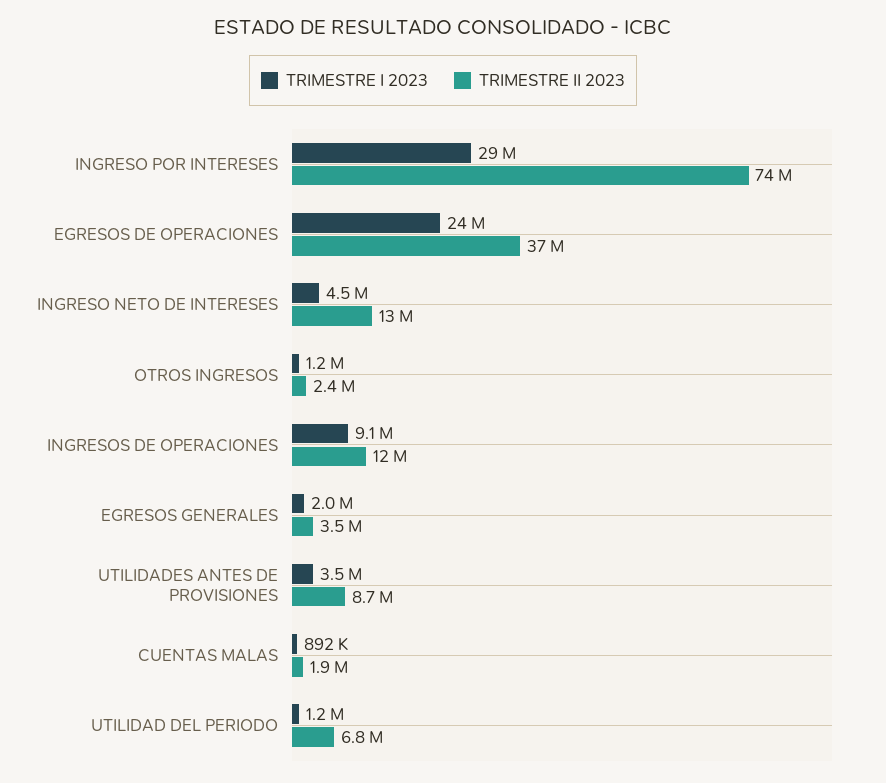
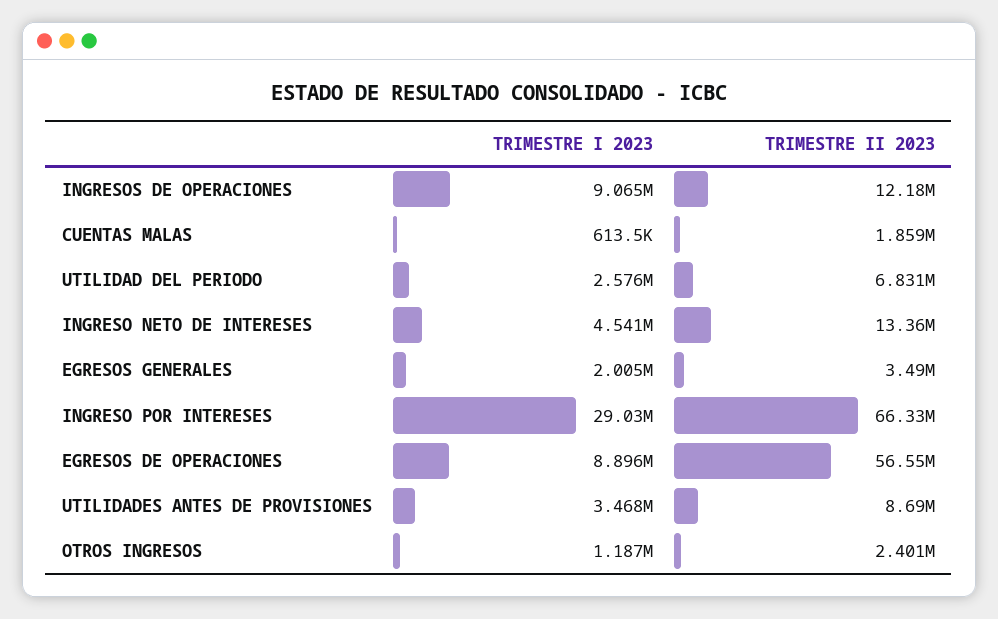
  {
    "TRIMESTRE I 2023": {
      "INGRESO POR INTERESES": 29030000,
-     "EGRESOS DE OPERACIONES": 24000000,
+     "EGRESOS DE OPERACIONES": 8896000,
      "INGRESO NETO DE INTERESES": 4541000,
      "OTROS INGRESOS": 1187000,
      "INGRESOS DE OPERACIONES": 9065000,
      "EGRESOS GENERALES": 2005000,
      "UTILIDADES ANTES DE PROVISIONES": 3468000,
-     "CUENTAS MALAS": 892000,
+     "CUENTAS MALAS": 613500,
-     "UTILIDAD DEL PERIODO": 1200000
+     "UTILIDAD DEL PERIODO": 2576000
    },
    "TRIMESTRE II 2023": {
-     "INGRESO POR INTERESES": 74000000,
+     "INGRESO POR INTERESES": 66330000,
-     "EGRESOS DE OPERACIONES": 37000000,
+     "EGRESOS DE OPERACIONES": 56550000,
      "INGRESO NETO DE INTERESES": 13360000,
      "OTROS INGRESOS": 2401000,
      "INGRESOS DE OPERACIONES": 12180000,
      "EGRESOS GENERALES": 3490000,
      "UTILIDADES ANTES DE PROVISIONES": 8690000,
      "CUENTAS MALAS": 1859000,
      "UTILIDAD DEL PERIODO": 6831000
    }
  }

